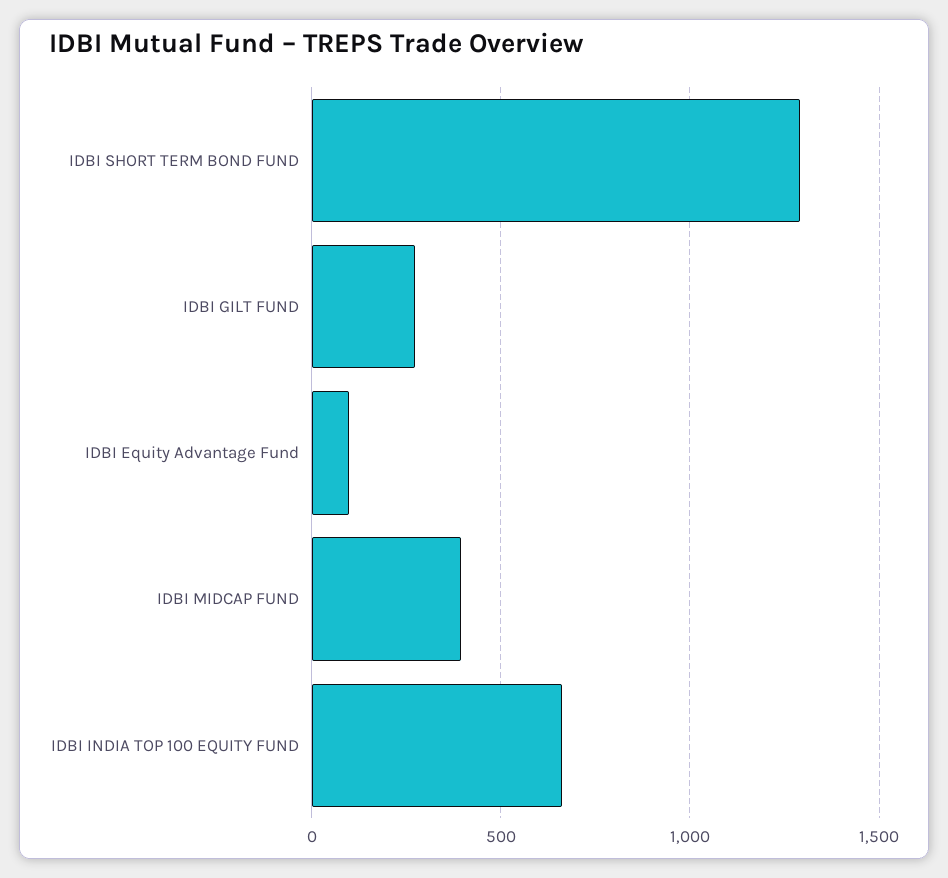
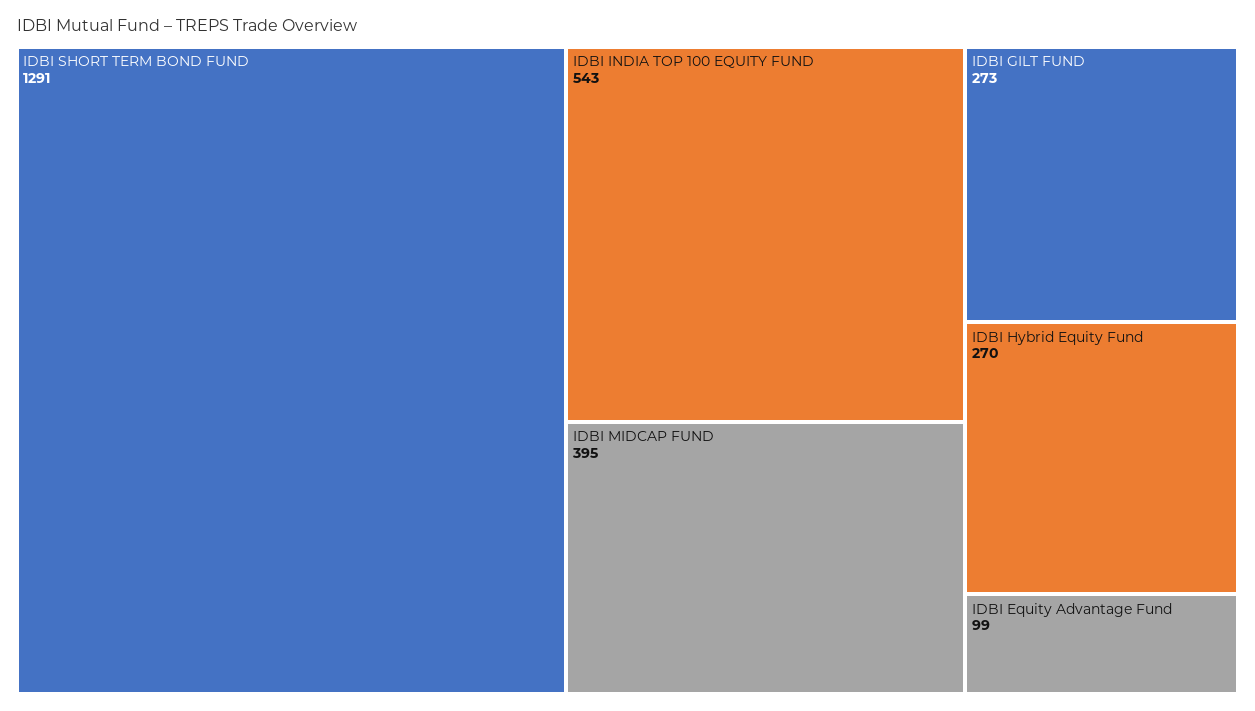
  {
    "IDBI SHORT TERM BOND FUND": 1291,
    "IDBI GILT FUND": 273,
    "IDBI Equity Advantage Fund": 99,
    "IDBI MIDCAP FUND": 395,
-   "IDBI INDIA TOP 100 EQUITY FUND": 650
+   "IDBI INDIA TOP 100 EQUITY FUND": 543,
+   "IDBI Hybrid Equity Fund": 270
  }

